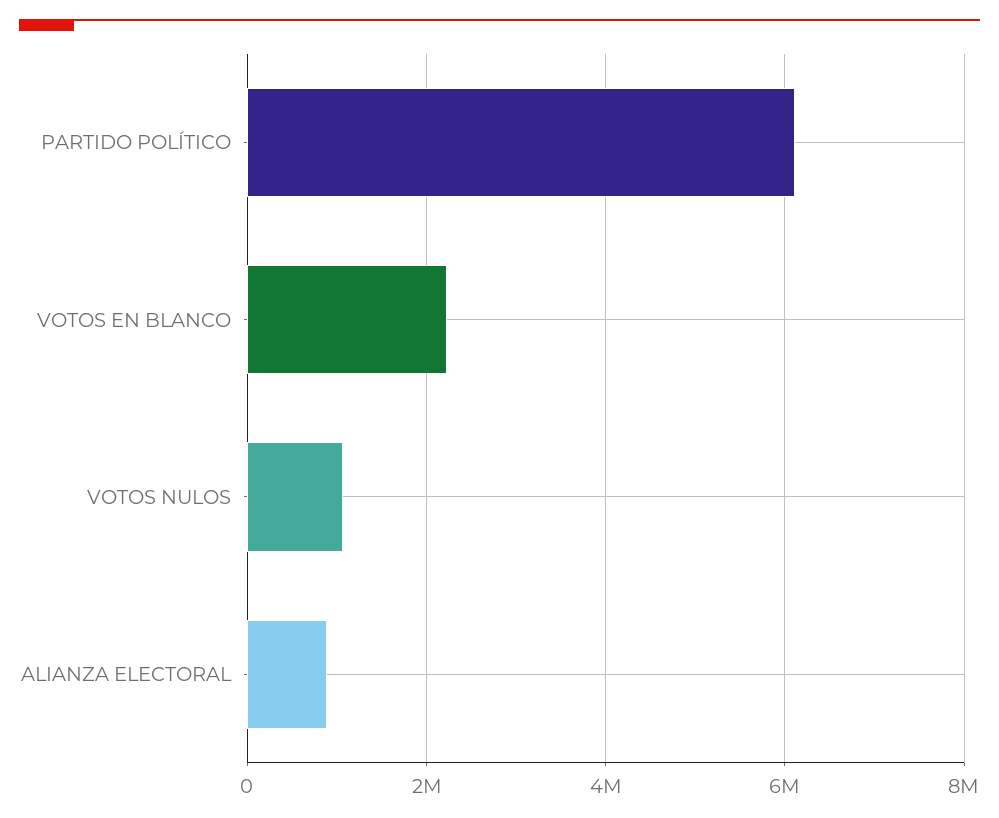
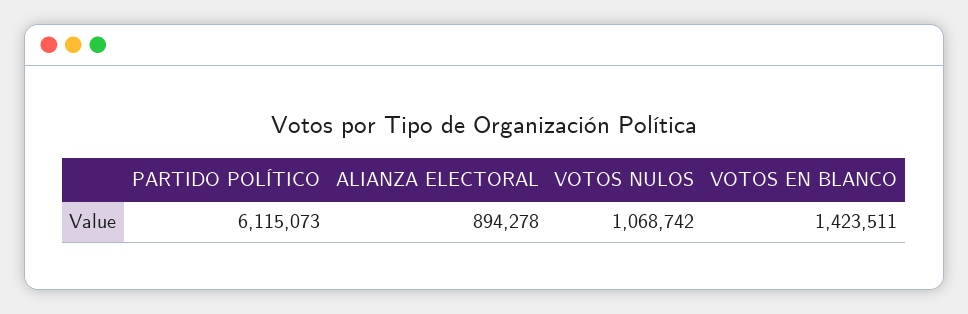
  {
    "PARTIDO POLÍTICO": 6115073,
-   "VOTOS EN BLANCO": 2200000,
+   "VOTOS EN BLANCO": 1423511,
    "VOTOS NULOS": 1068742,
    "ALIANZA ELECTORAL": 894278
  }

